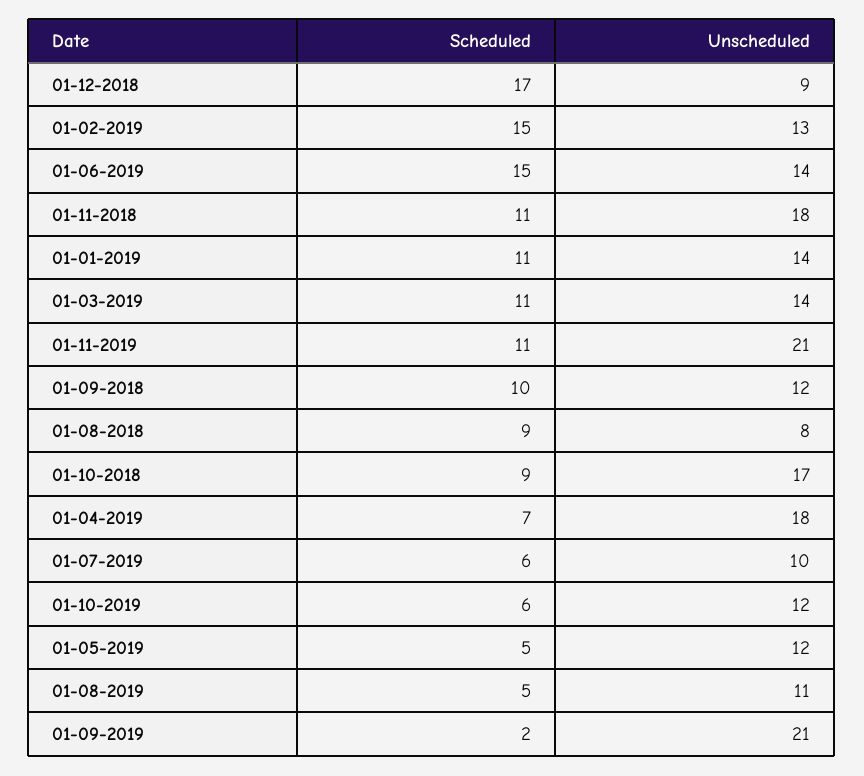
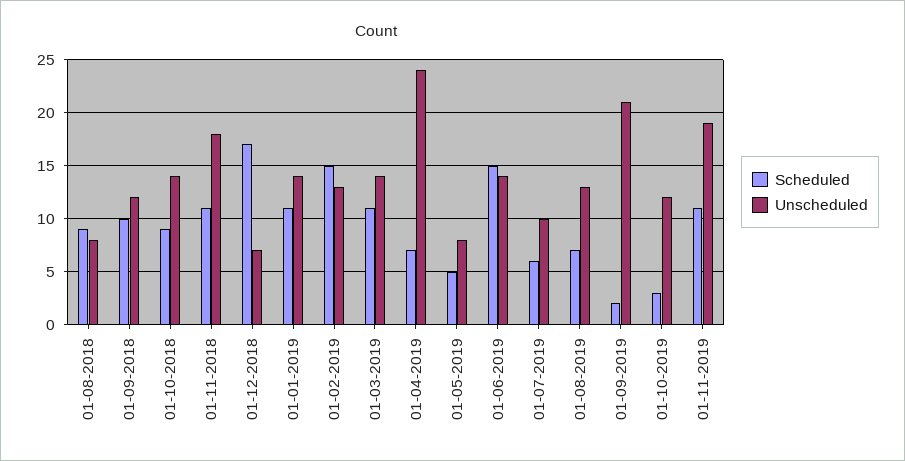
  {
    "Scheduled": {
      "01-12-2018": 17,
      "01-02-2019": 15,
      "01-06-2019": 15,
      "01-11-2018": 11,
      "01-01-2019": 11,
      "01-03-2019": 11,
      "01-11-2019": 11,
      "01-09-2018": 10,
      "01-08-2018": 9,
      "01-10-2018": 9,
      "01-04-2019": 7,
      "01-07-2019": 6,
-     "01-10-2019": 6,
+     "01-10-2019": 3,
      "01-05-2019": 5,
-     "01-08-2019": 5,
+     "01-08-2019": 7,
      "01-09-2019": 2
    },
    "Unscheduled": {
-     "01-12-2018": 9,
+     "01-12-2018": 7,
      "01-02-2019": 13,
      "01-06-2019": 14,
      "01-11-2018": 18,
      "01-01-2019": 14,
      "01-03-2019": 14,
-     "01-11-2019": 21,
+     "01-11-2019": 19,
      "01-09-2018": 12,
      "01-08-2018": 8,
-     "01-10-2018": 17,
+     "01-10-2018": 14,
-     "01-04-2019": 18,
+     "01-04-2019": 24,
      "01-07-2019": 10,
      "01-10-2019": 12,
-     "01-05-2019": 12,
+     "01-05-2019": 8,
-     "01-08-2019": 11,
+     "01-08-2019": 13,
      "01-09-2019": 21
    }
  }

